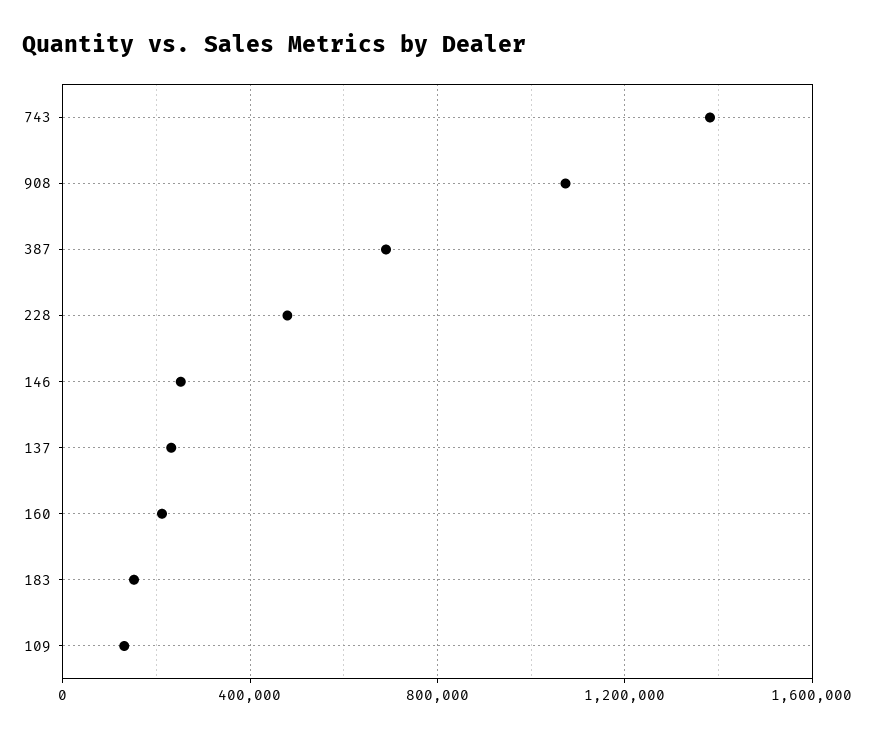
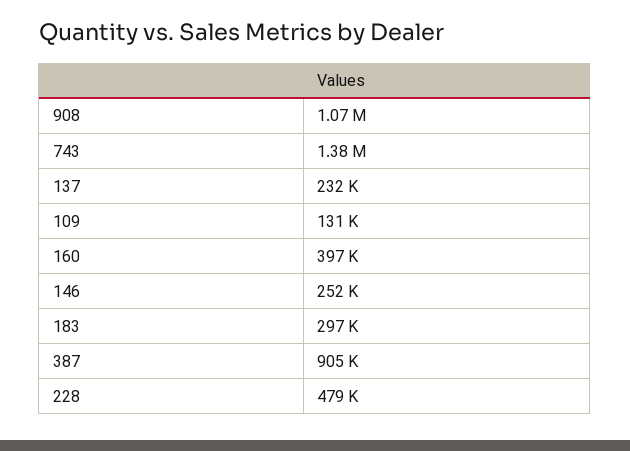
  {
    "743": 1380000,
    "908": 1070000,
-   "387": 700000,
+   "387": 905000,
    "228": 479000,
    "146": 252000,
    "137": 232000,
-   "160": 200000,
+   "160": 397000,
-   "183": 150000,
+   "183": 297000,
    "109": 131000
  }

